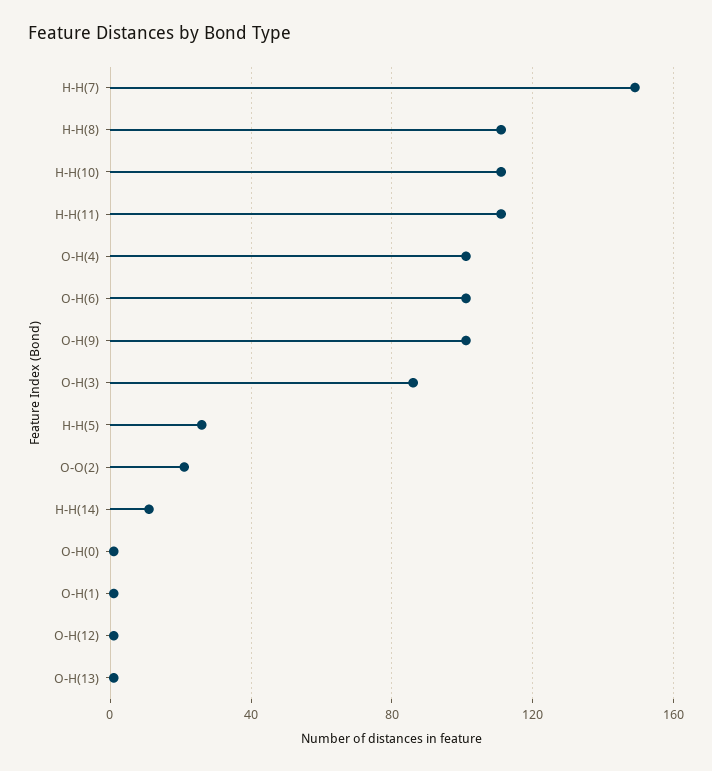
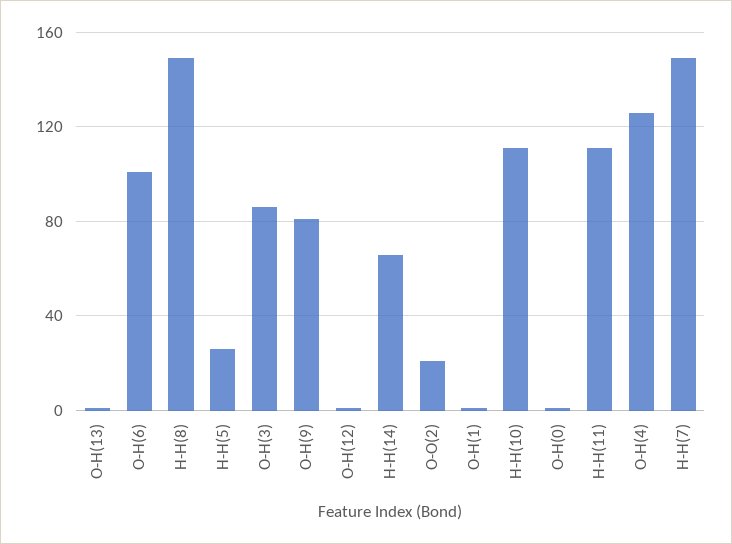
  {
    "H-H(7)": 150,
-   "H-H(8)": 110,
+   "H-H(8)": 150,
    "H-H(10)": 110,
    "H-H(11)": 110,
-   "O-H(4)": 100,
+   "O-H(4)": 125,
    "O-H(6)": 100,
-   "O-H(9)": 100,
+   "O-H(9)": 80,
    "O-H(3)": 85,
    "H-H(5)": 25,
    "O-O(2)": 20,
-   "H-H(14)": 10,
+   "H-H(14)": 65,
    "O-H(0)": 0,
    "O-H(1)": 0,
    "O-H(12)": 0,
    "O-H(13)": 0
  }

